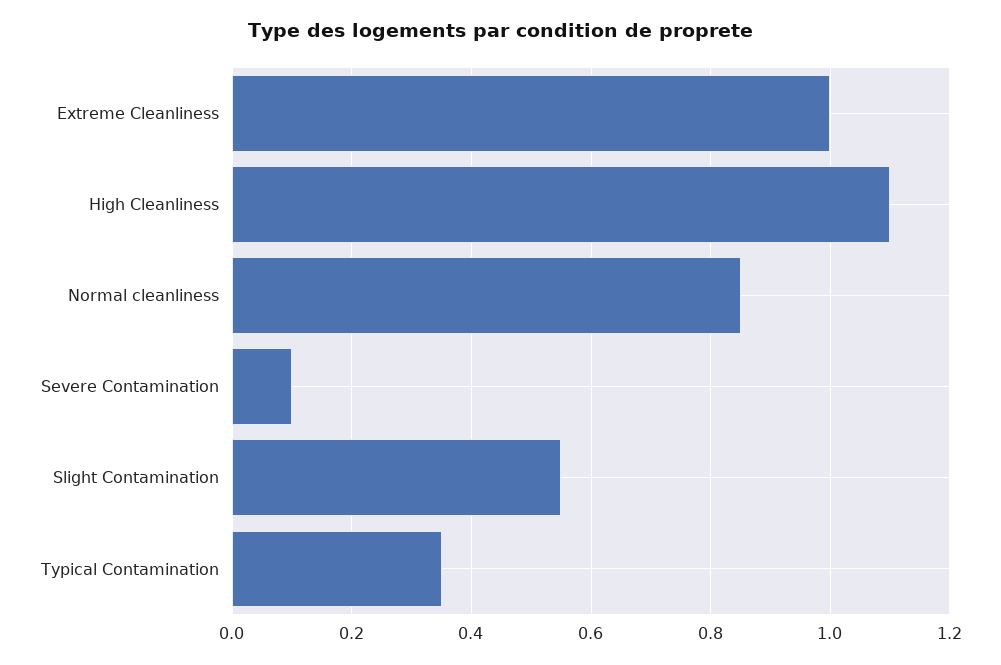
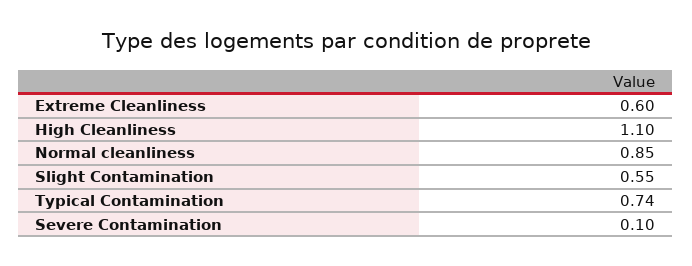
  {
-   "Extreme Cleanliness": 1,
+   "Extreme Cleanliness": 0.6,
    "High Cleanliness": 1.1,
    "Normal cleanliness": 0.85,
    "Severe Contamination": 0.1,
    "Slight Contamination": 0.55,
-   "Typical Contamination": 0.35
+   "Typical Contamination": 0.74
  }

